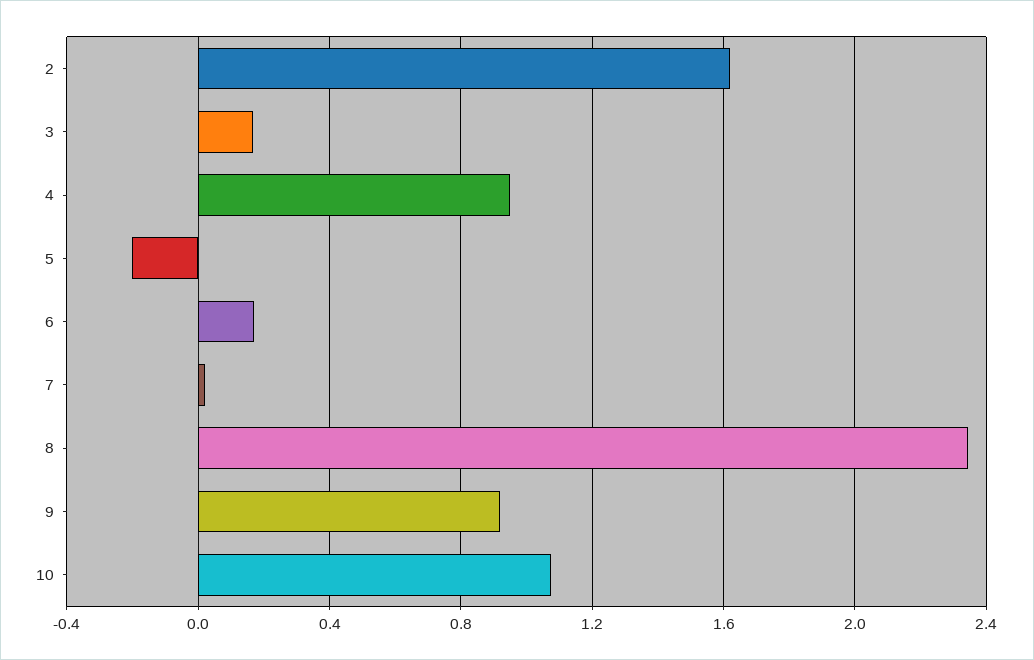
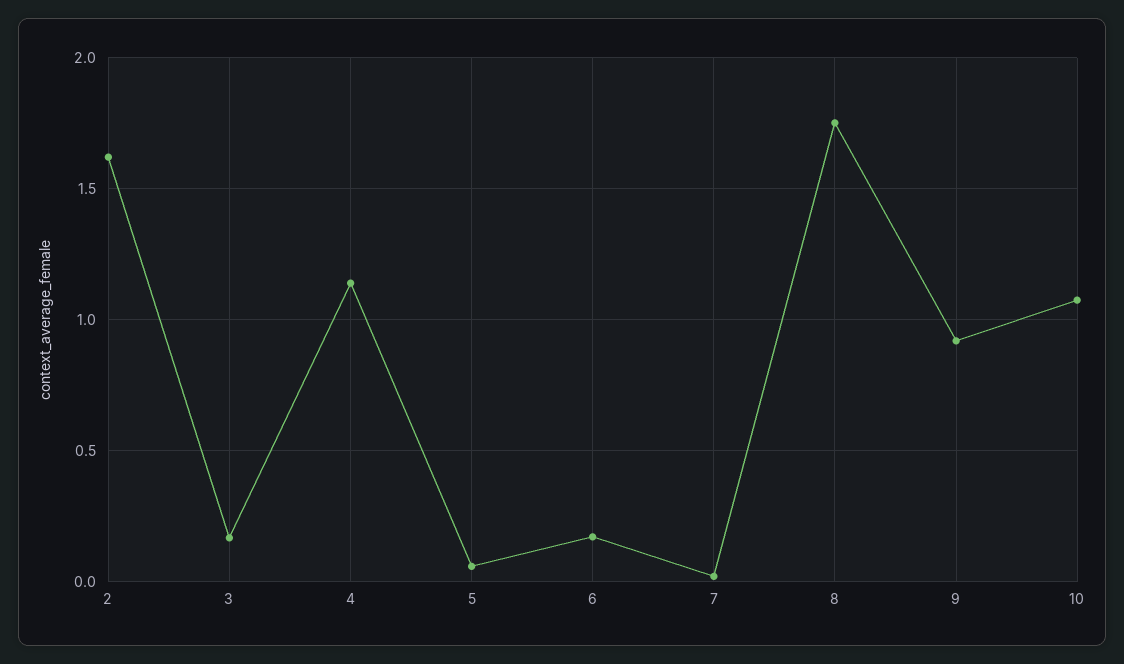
  {
    "2": 1.6,
    "3": 0.15,
-   "4": 0.95,
+   "4": 1.15,
-   "5": -0.2,
+   "5": 0.05,
    "6": 0.15,
    "7": 0,
-   "8": 2.35,
+   "8": 1.75,
    "9": 0.9,
    "10": 1.1
  }

